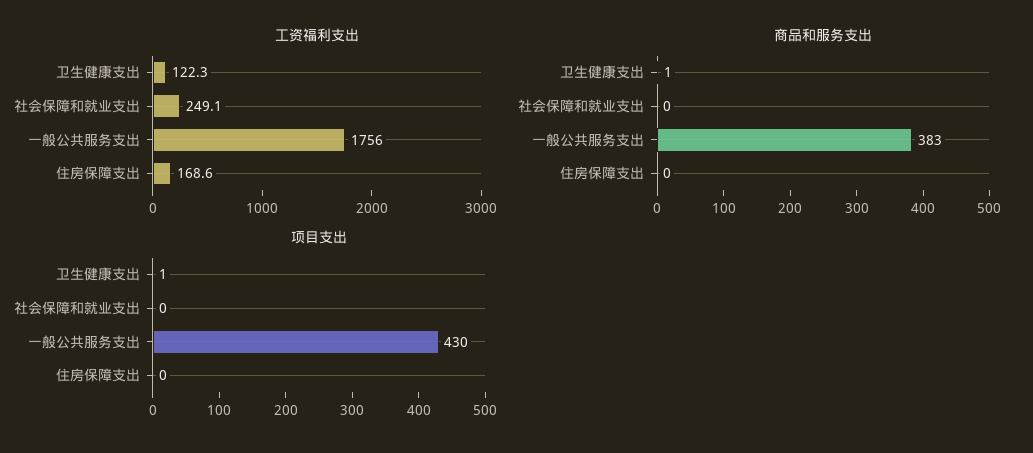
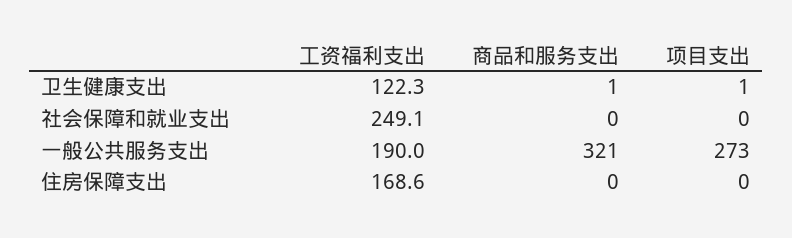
  {
    "工资福利支出": {
      "卫生健康支出": 122.3,
      "社会保障和就业支出": 249.1,
-     "一般公共服务支出": 1756,
+     "一般公共服务支出": 190,
      "住房保障支出": 168.6
    },
    "商品和服务支出": {
      "卫生健康支出": 1,
      "社会保障和就业支出": 0,
-     "一般公共服务支出": 383,
+     "一般公共服务支出": 321,
      "住房保障支出": 0
    },
    "项目支出": {
      "卫生健康支出": 1,
      "社会保障和就业支出": 0,
-     "一般公共服务支出": 430,
+     "一般公共服务支出": 273,
      "住房保障支出": 0
    }
  }

